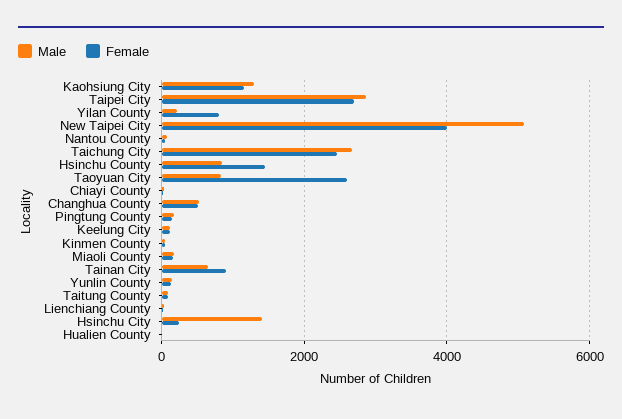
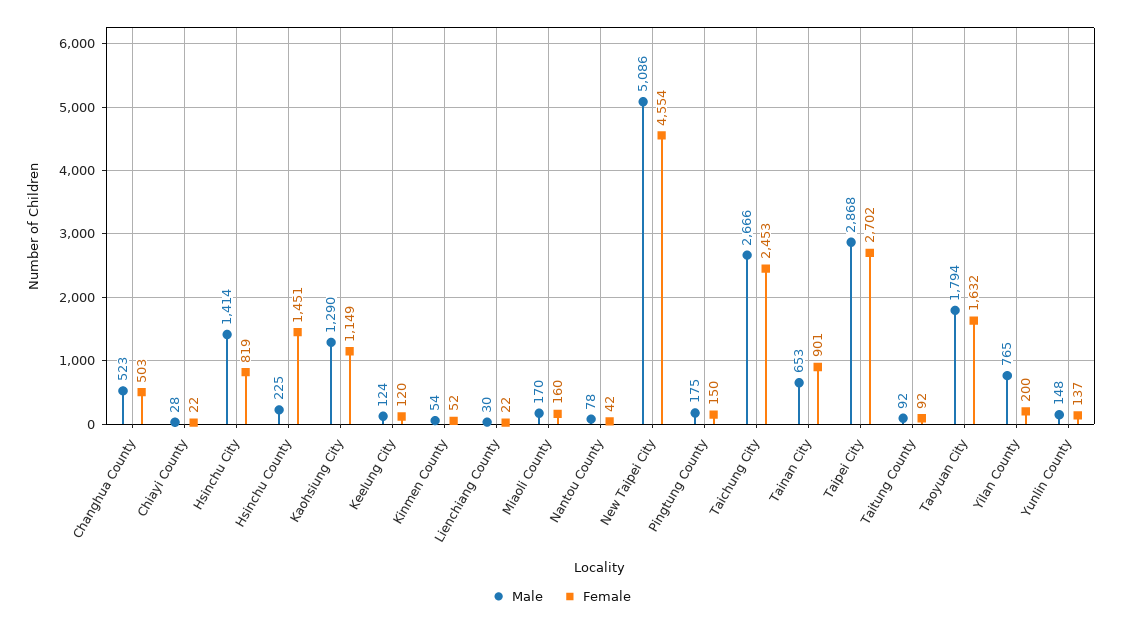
  {
    "Male": {
      "Kaohsiung City": 1290,
      "Taipei City": 2868,
-     "Yilan County": 200,
+     "Yilan County": 765,
      "New Taipei City": 5086,
      "Nantou County": 78,
      "Taichung City": 2666,
-     "Hsinchu County": 800,
+     "Hsinchu County": 225,
-     "Taoyuan City": 800,
+     "Taoyuan City": 1794,
      "Chiayi County": 28,
      "Changhua County": 523,
      "Pingtung County": 175,
      "Keelung City": 124,
      "Kinmen County": 54,
      "Miaoli County": 170,
      "Tainan City": 653,
      "Yunlin County": 148,
      "Taitung County": 92,
      "Lienchiang County": 30,
-     "Hsinchu City": 1414,
+     "Hsinchu City": 1414
-     "Hualien County": 0
    },
    "Female": {
      "Kaohsiung City": 1149,
      "Taipei City": 2702,
-     "Yilan County": 800,
+     "Yilan County": 200,
-     "New Taipei City": 4000,
+     "New Taipei City": 4554,
      "Nantou County": 42,
      "Taichung City": 2453,
      "Hsinchu County": 1451,
-     "Taoyuan City": 2600,
+     "Taoyuan City": 1632,
      "Chiayi County": 22,
      "Changhua County": 503,
      "Pingtung County": 150,
      "Keelung City": 120,
      "Kinmen County": 52,
      "Miaoli County": 160,
      "Tainan City": 901,
      "Yunlin County": 137,
      "Taitung County": 92,
      "Lienchiang County": 22,
-     "Hsinchu City": 200,
+     "Hsinchu City": 819
-     "Hualien County": 0
    }
  }

